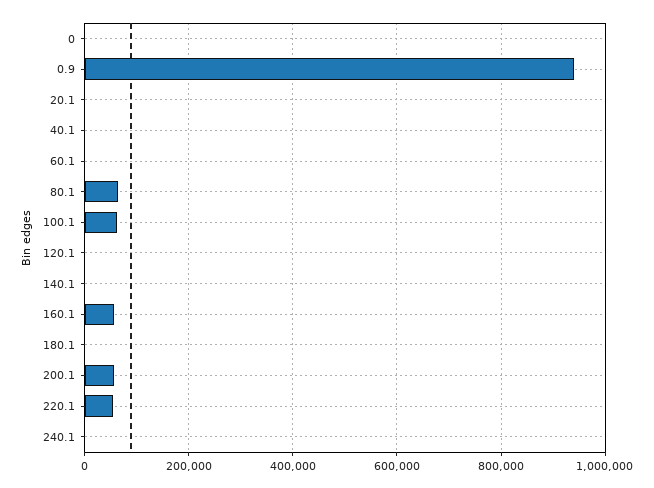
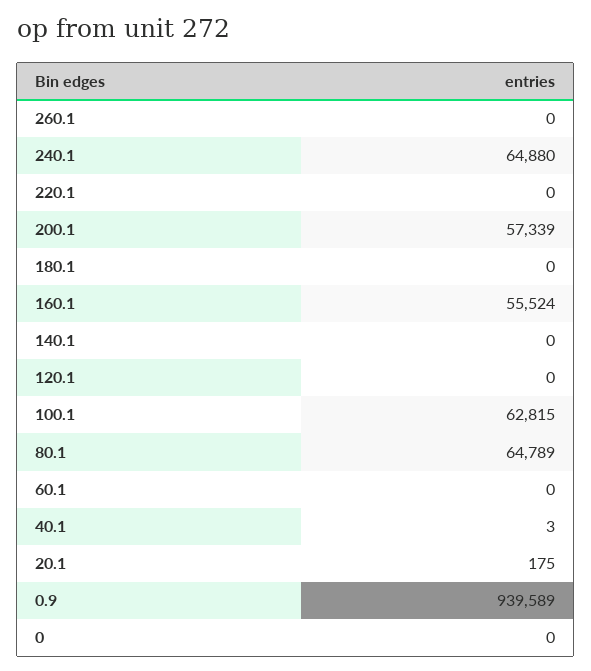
  {
    "0": 0,
    "0.9": 939589,
    "20.1": 175,
    "40.1": 3,
    "60.1": 0,
    "80.1": 64789,
    "100.1": 62815,
    "120.1": 0,
    "140.1": 0,
    "160.1": 55524,
    "180.1": 0,
    "200.1": 57339,
-   "220.1": 60000,
+   "220.1": 0,
-   "240.1": 0
+   "240.1": 64880,
+   "260.1": 0
  }

